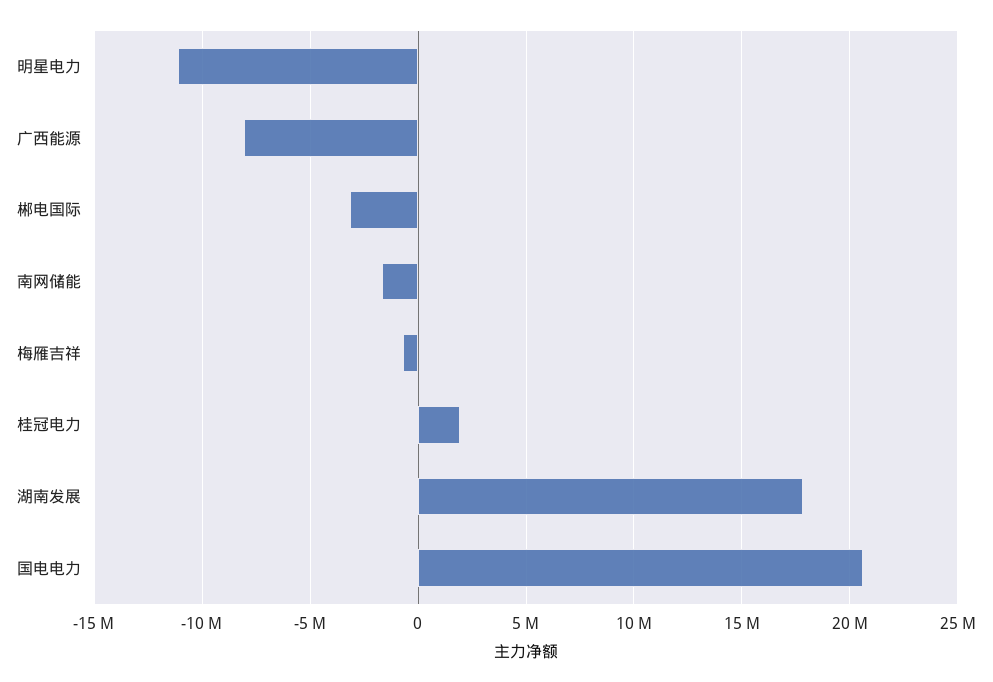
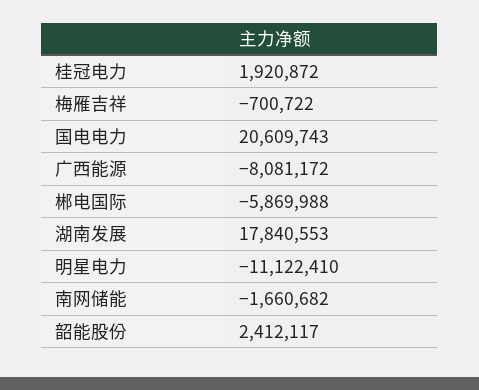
  {
    "明星电力": -11122410,
    "广西能源": -8081172,
-   "郴电国际": -3000000,
+   "郴电国际": -5869988,
    "南网储能": -1660682,
    "梅雁吉祥": -700722,
    "桂冠电力": 1920872,
    "湖南发展": 17840553,
-   "国电电力": 20609743
+   "国电电力": 20609743,
+   "韶能股份": 2412117
  }

